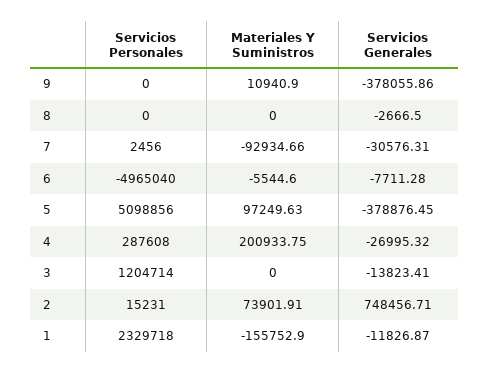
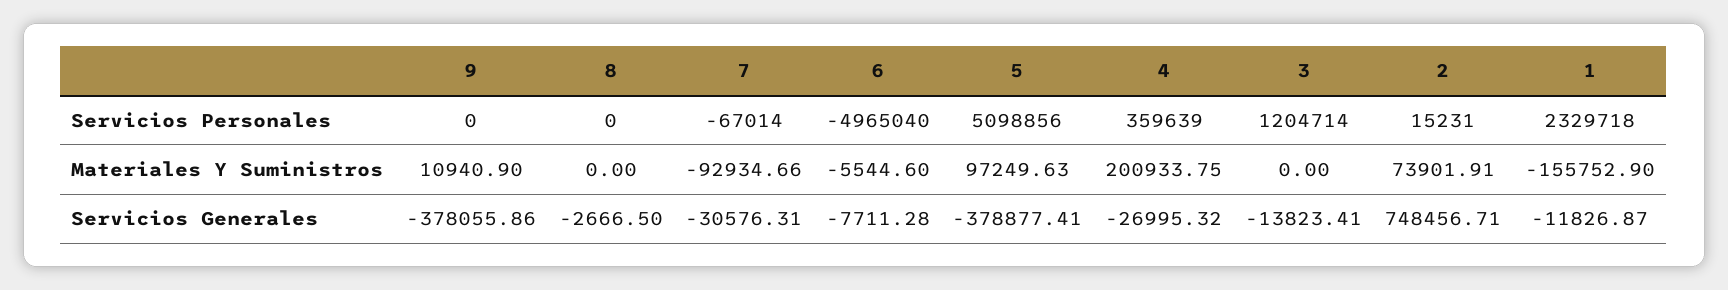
  {
    "Servicios Personales": {
      "9": 0,
      "8": 0,
-     "7": 2456,
+     "7": -67014,
      "6": -4965040,
      "5": 5098856,
-     "4": 287608,
+     "4": 359639,
      "3": 1204714,
      "2": 15231,
      "1": 2329718
    },
    "Materiales Y Suministros": {
      "9": 10940.9,
      "8": 0,
      "7": -92934.66,
      "6": -5544.6,
      "5": 97249.63,
      "4": 200933.75,
      "3": 0,
      "2": 73901.91,
      "1": -155752.9
    },
    "Servicios Generales": {
      "9": -378055.86,
      "8": -2666.5,
      "7": -30576.31,
      "6": -7711.28,
-     "5": -378876.45,
+     "5": -378877.41,
      "4": -26995.32,
      "3": -13823.41,
      "2": 748456.71,
      "1": -11826.87
    }
  }

